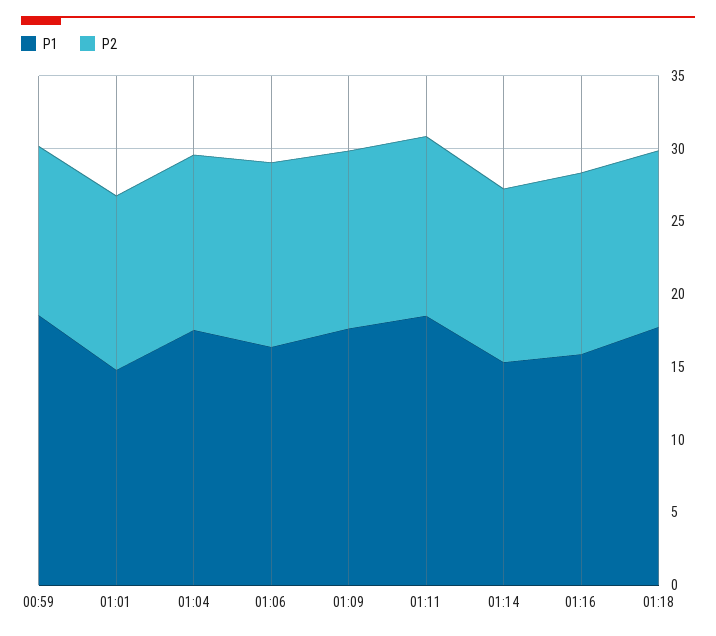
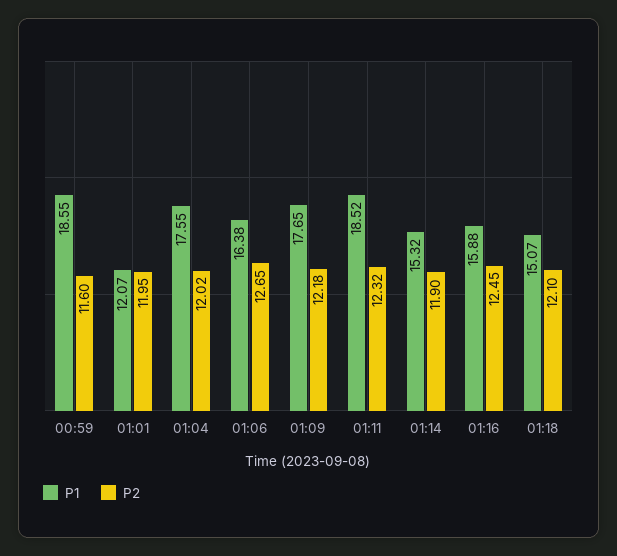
  {
    "P1": {
      "00:59": 18.55,
-     "01:01": 15,
+     "01:01": 12.07,
      "01:04": 17.55,
      "01:06": 16.38,
      "01:09": 17.65,
      "01:11": 18.52,
      "01:14": 15.32,
      "01:16": 15.88,
-     "01:18": 18
+     "01:18": 15.07
    },
    "P2": {
      "00:59": 11.6,
      "01:01": 11.95,
      "01:04": 12.02,
      "01:06": 12.65,
      "01:09": 12.18,
      "01:11": 12.32,
      "01:14": 11.9,
      "01:16": 12.45,
      "01:18": 12.1
    }
  }

